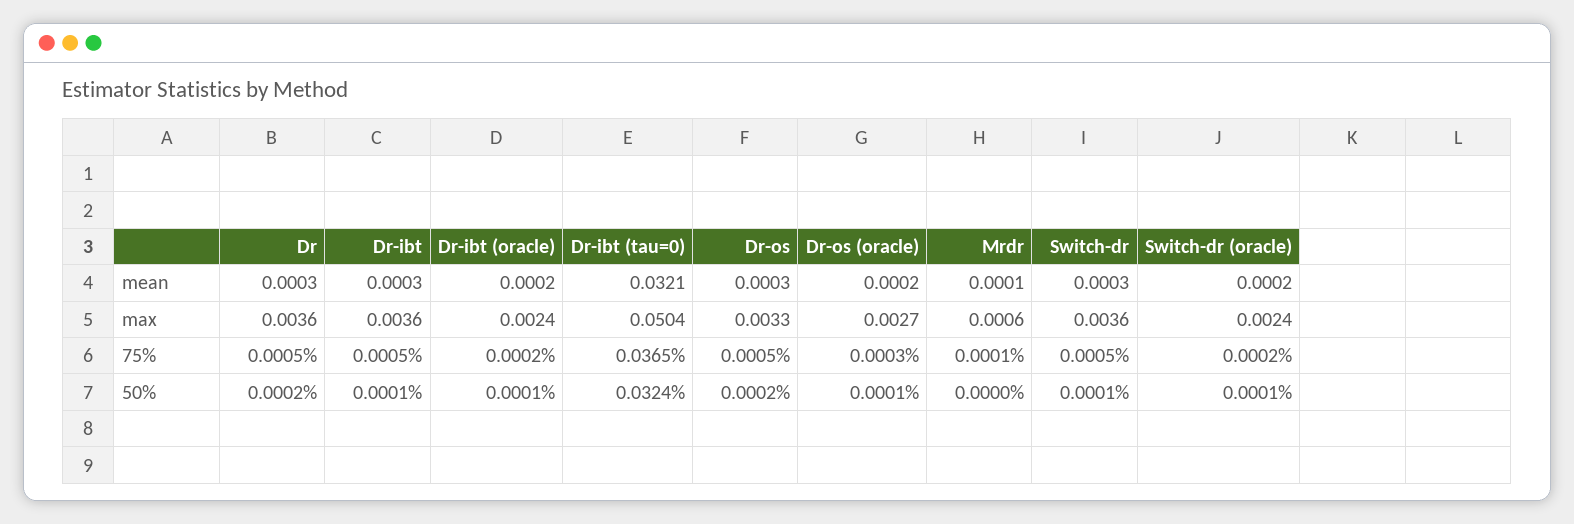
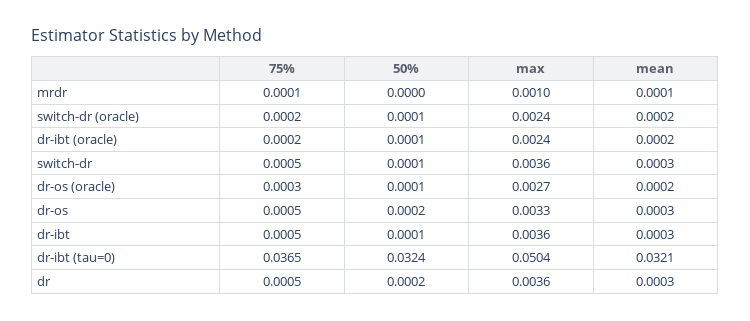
  {
    "Dr": {
      "mean": 0.0003,
      "max": 0.0036,
      "75%": 0.0005,
      "50%": 0.0002
    },
    "Dr-ibt": {
      "mean": 0.0003,
      "max": 0.0036,
      "75%": 0.0005,
      "50%": 0.0001
    },
    "Dr-ibt (oracle)": {
      "mean": 0.0002,
      "max": 0.0024,
      "75%": 0.0002,
      "50%": 0.0001
    },
    "Dr-ibt (tau=0)": {
      "mean": 0.0321,
      "max": 0.0504,
      "75%": 0.0365,
      "50%": 0.0324
    },
    "Dr-os": {
      "mean": 0.0003,
      "max": 0.0033,
      "75%": 0.0005,
      "50%": 0.0002
    },
    "Dr-os (oracle)": {
      "mean": 0.0002,
      "max": 0.0027,
      "75%": 0.0003,
      "50%": 0.0001
    },
    "Mrdr": {
      "mean": 0.0001,
-     "max": 0.0006,
+     "max": 0.001,
      "75%": 0.0001,
      "50%": 0
    },
    "Switch-dr": {
      "mean": 0.0003,
      "max": 0.0036,
      "75%": 0.0005,
      "50%": 0.0001
    },
    "Switch-dr (oracle)": {
      "mean": 0.0002,
      "max": 0.0024,
      "75%": 0.0002,
      "50%": 0.0001
    }
  }

